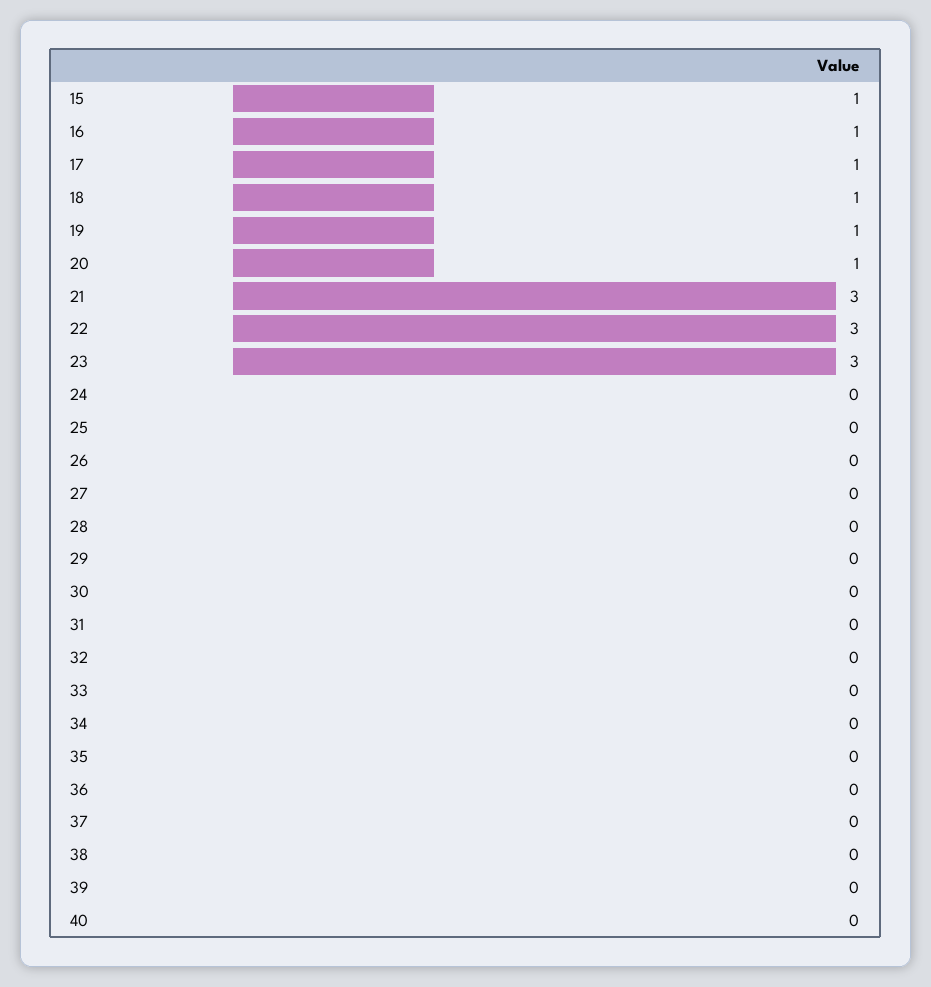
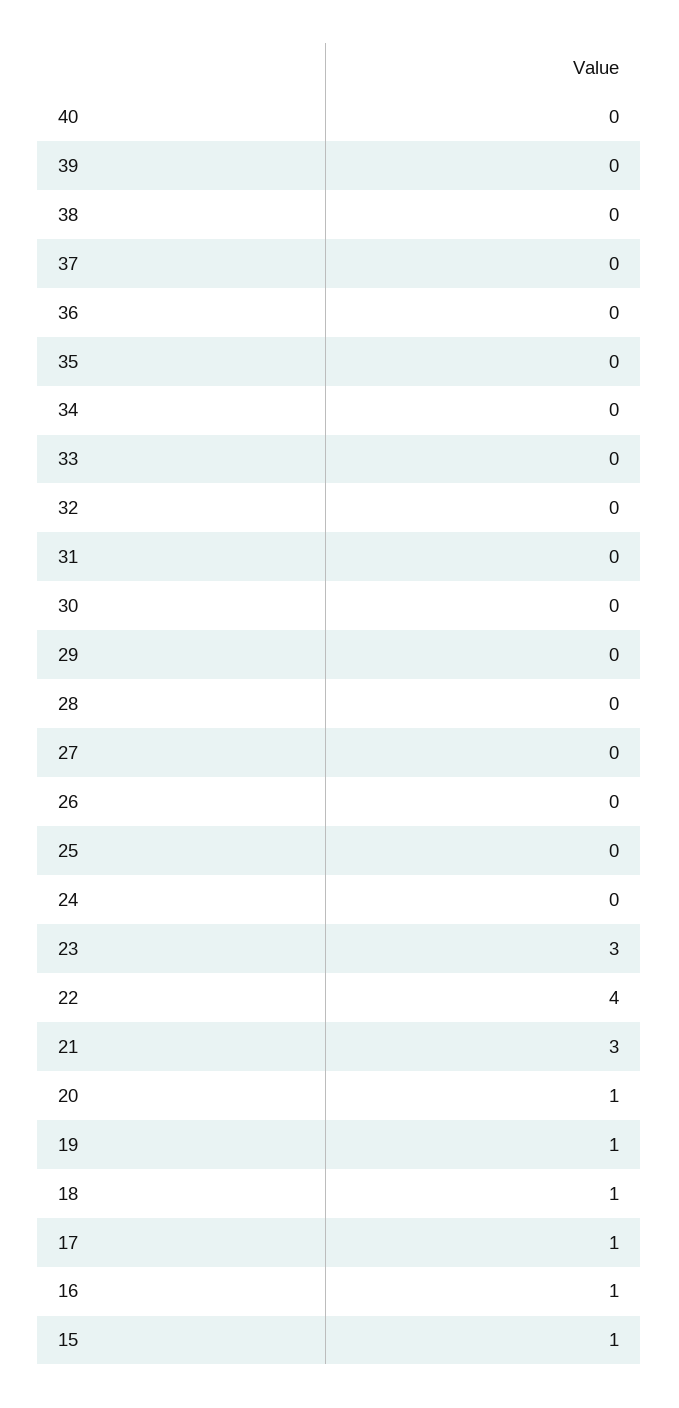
  {
    "15": 1,
    "16": 1,
    "17": 1,
    "18": 1,
    "19": 1,
    "20": 1,
    "21": 3,
-   "22": 3,
+   "22": 4,
    "23": 3,
    "24": 0,
    "25": 0,
    "26": 0,
    "27": 0,
    "28": 0,
    "29": 0,
    "30": 0,
    "31": 0,
    "32": 0,
    "33": 0,
    "34": 0,
    "35": 0,
    "36": 0,
    "37": 0,
    "38": 0,
    "39": 0,
    "40": 0
  }

